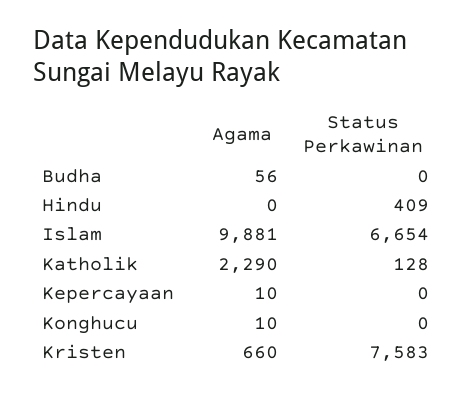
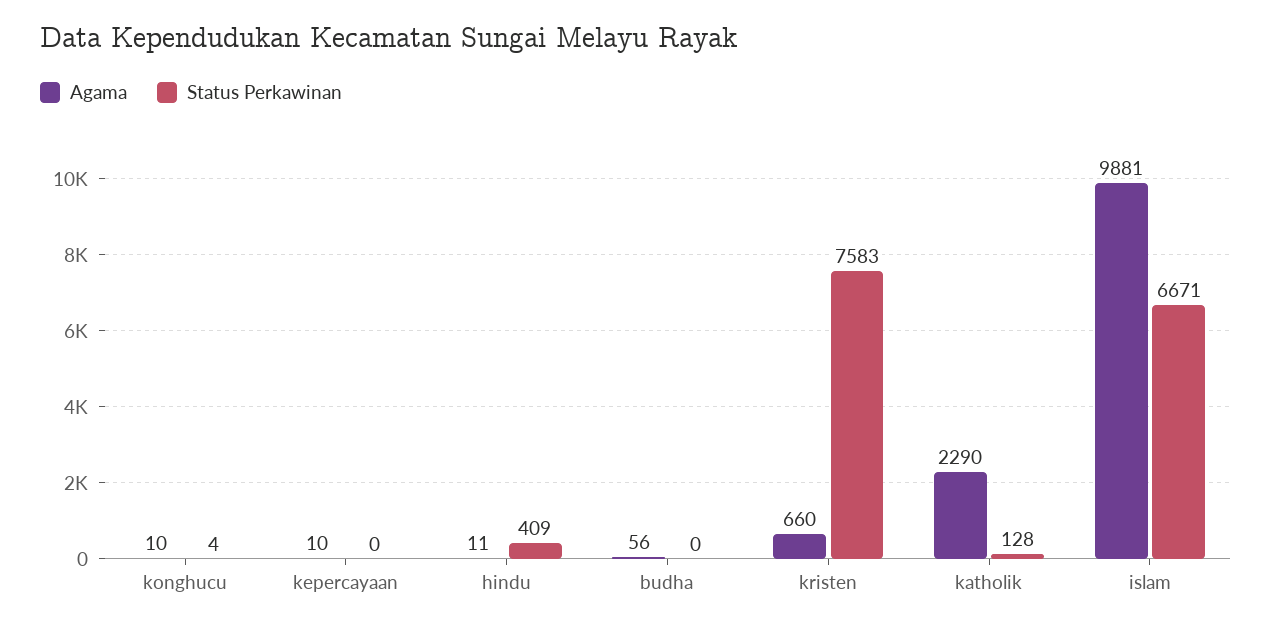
  {
    "Agama": {
      "Budha": 56,
-     "Hindu": 0,
+     "Hindu": 11,
      "Islam": 9881,
      "Katholik": 2290,
      "Kepercayaan": 10,
      "Konghucu": 10,
      "Kristen": 660
    },
    "Status Perkawinan": {
      "Budha": 0,
      "Hindu": 409,
-     "Islam": 6654,
+     "Islam": 6671,
      "Katholik": 128,
      "Kepercayaan": 0,
-     "Konghucu": 0,
+     "Konghucu": 4,
      "Kristen": 7583
    }
  }

